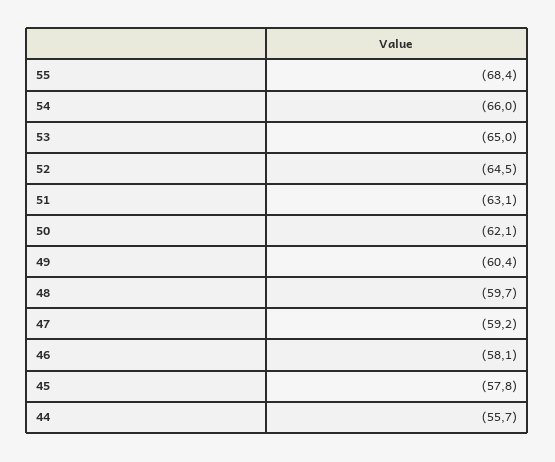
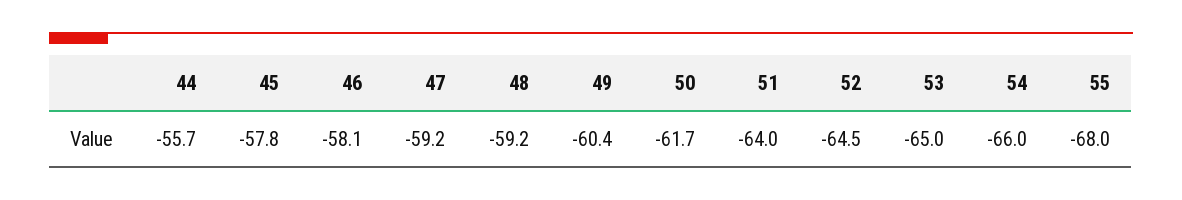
  {
-   "55": -68.4,
+   "55": -68,
    "54": -66,
    "53": -65,
    "52": -64.5,
-   "51": -63.1,
+   "51": -64,
-   "50": -62.1,
+   "50": -61.7,
    "49": -60.4,
-   "48": -59.7,
+   "48": -59.2,
    "47": -59.2,
    "46": -58.1,
    "45": -57.8,
    "44": -55.7
  }

